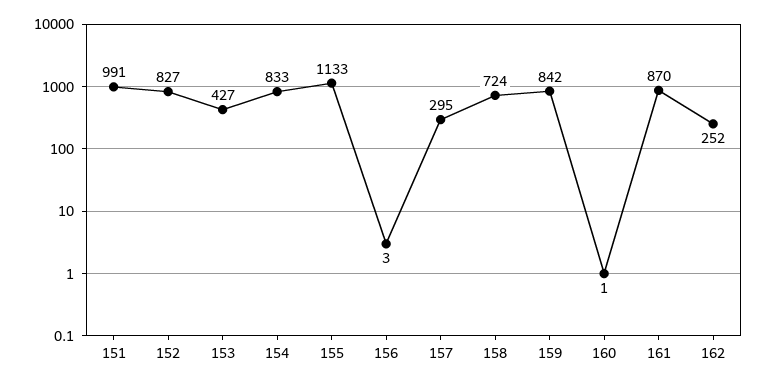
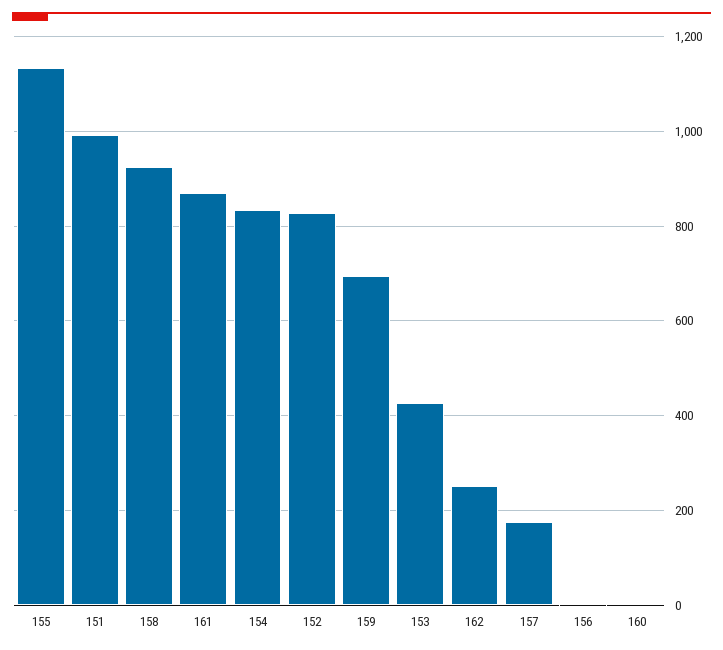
  {
    "151": 991,
    "152": 827,
    "153": 427,
    "154": 833,
    "155": 1133,
    "156": 3,
-   "157": 295,
+   "157": 180,
-   "158": 724,
+   "158": 920,
-   "159": 842,
+   "159": 700,
    "160": 1,
    "161": 870,
    "162": 252
  }

